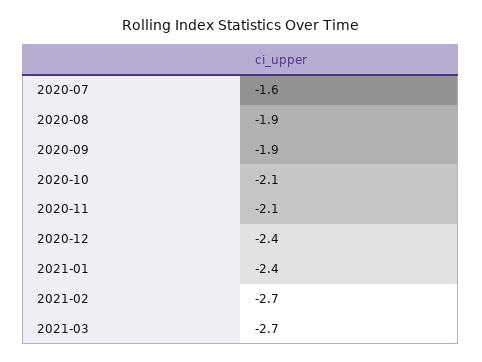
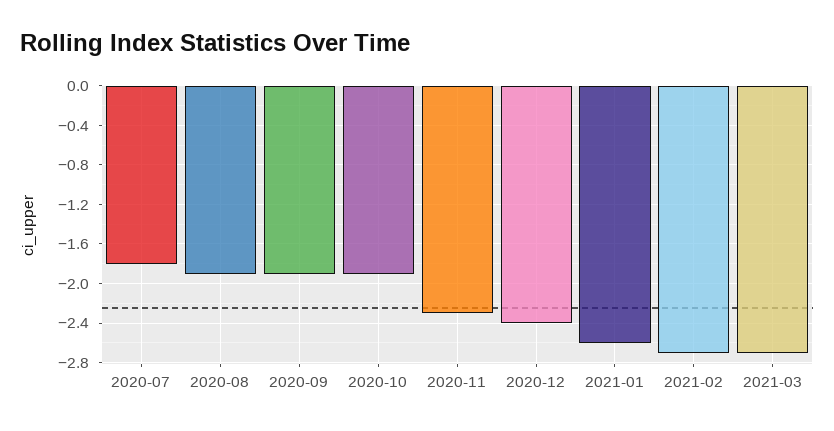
  {
-   "2020-07": -1.6,
+   "2020-07": -1.8,
    "2020-08": -1.9,
    "2020-09": -1.9,
-   "2020-10": -2.1,
+   "2020-10": -1.9,
-   "2020-11": -2.1,
+   "2020-11": -2.3,
    "2020-12": -2.4,
-   "2021-01": -2.4,
+   "2021-01": -2.6,
    "2021-02": -2.7,
    "2021-03": -2.7
  }

